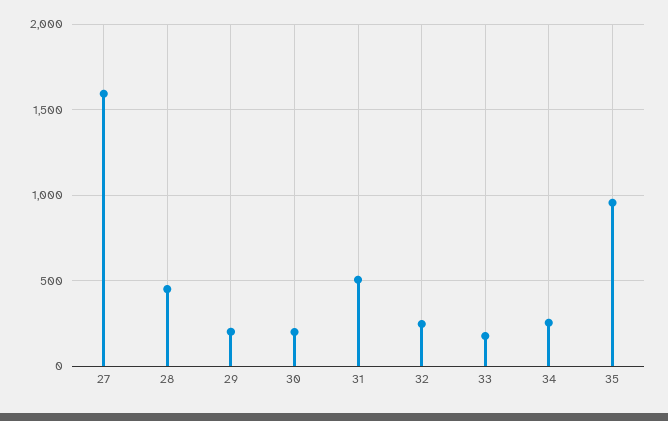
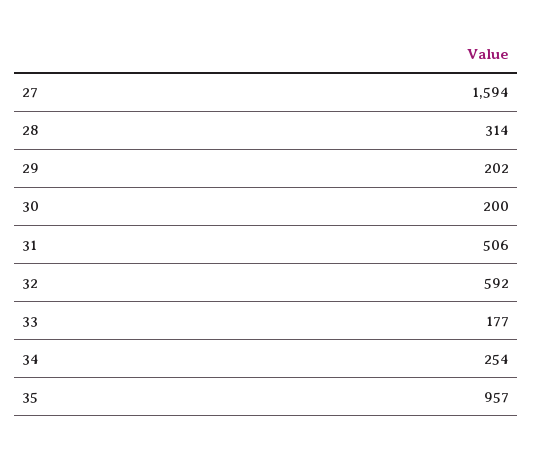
  {
    "27": 1594,
-   "28": 450,
+   "28": 314,
    "29": 202,
    "30": 200,
    "31": 506,
-   "32": 250,
+   "32": 592,
    "33": 177,
    "34": 254,
    "35": 957
  }

